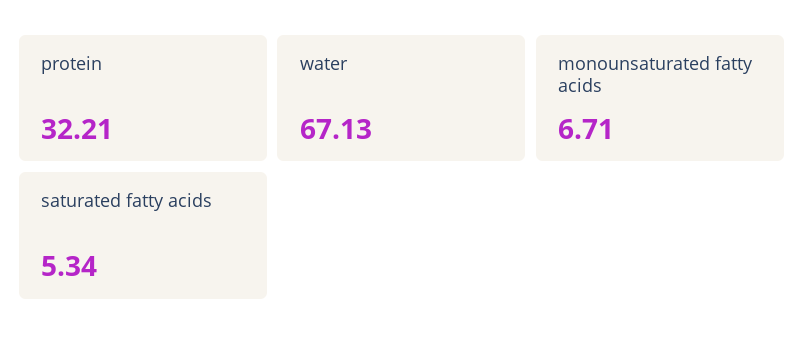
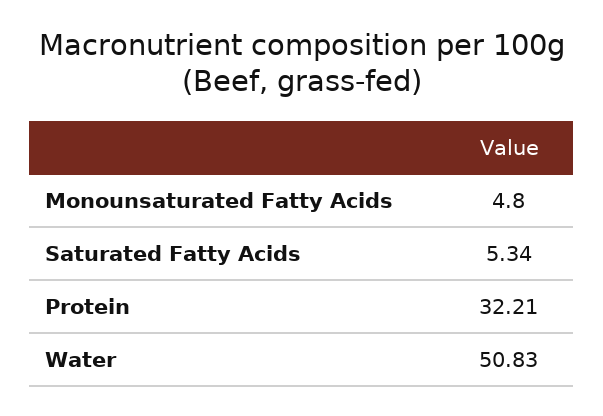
  {
    "protein": 32.21,
-   "water": 67.13,
+   "water": 50.83,
-   "monounsaturated fatty acids": 6.71,
+   "monounsaturated fatty acids": 4.8,
    "saturated fatty acids": 5.34
  }

